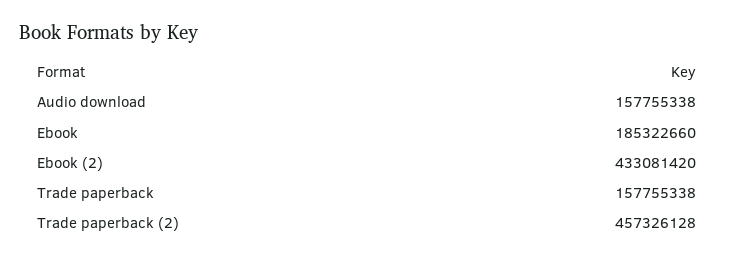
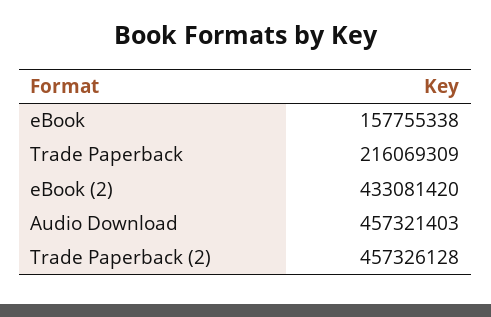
  {
-   "Audio download": 157755338,
+   "Audio download": 457321403,
-   "Ebook": 185322660,
+   "Ebook": 157755338,
    "Ebook (2)": 433081420,
-   "Trade paperback": 157755338,
+   "Trade paperback": 216069309,
    "Trade paperback (2)": 457326128
  }

